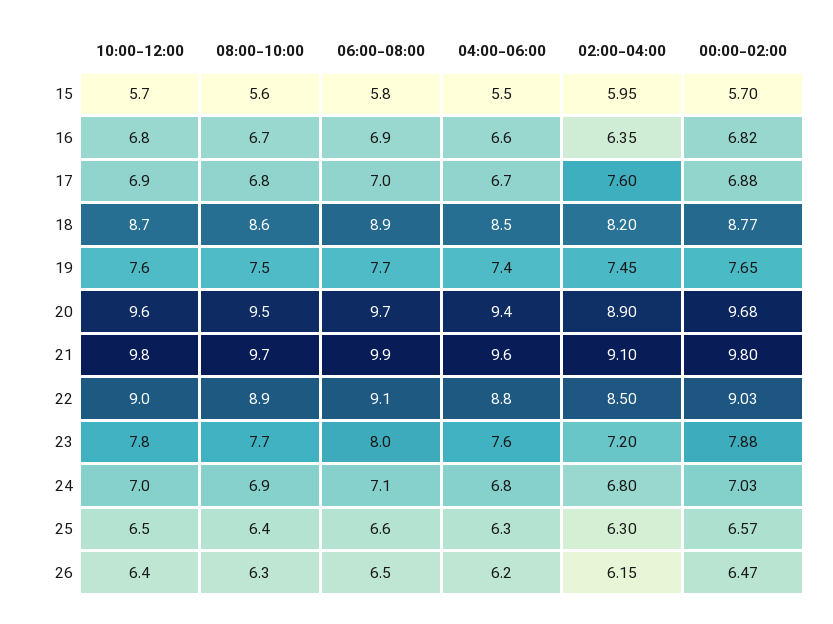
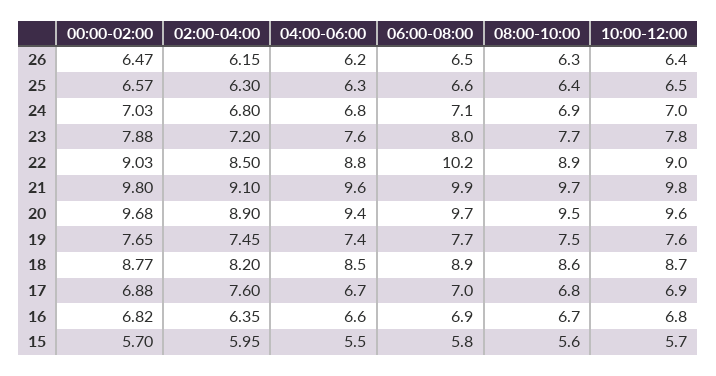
  {
    "10:00-12:00": {
      "15": 5.7,
      "16": 6.8,
      "17": 6.9,
      "18": 8.7,
      "19": 7.6,
      "20": 9.6,
      "21": 9.8,
      "22": 9,
      "23": 7.8,
      "24": 7,
      "25": 6.5,
      "26": 6.4
    },
    "08:00-10:00": {
      "15": 5.6,
      "16": 6.7,
      "17": 6.8,
      "18": 8.6,
      "19": 7.5,
      "20": 9.5,
      "21": 9.7,
      "22": 8.9,
      "23": 7.7,
      "24": 6.9,
      "25": 6.4,
      "26": 6.3
    },
    "06:00-08:00": {
      "15": 5.8,
      "16": 6.9,
      "17": 7,
      "18": 8.9,
      "19": 7.7,
      "20": 9.7,
      "21": 9.9,
-     "22": 9.1,
+     "22": 10.2,
      "23": 8,
      "24": 7.1,
      "25": 6.6,
      "26": 6.5
    },
    "04:00-06:00": {
      "15": 5.5,
      "16": 6.6,
      "17": 6.7,
      "18": 8.5,
      "19": 7.4,
      "20": 9.4,
      "21": 9.6,
      "22": 8.8,
      "23": 7.6,
      "24": 6.8,
      "25": 6.3,
      "26": 6.2
    },
    "02:00-04:00": {
      "15": 5.95,
      "16": 6.35,
      "17": 7.6,
      "18": 8.2,
      "19": 7.45,
      "20": 8.9,
      "21": 9.1,
      "22": 8.5,
      "23": 7.2,
      "24": 6.8,
      "25": 6.3,
      "26": 6.15
    },
    "00:00-02:00": {
      "15": 5.7,
      "16": 6.82,
      "17": 6.88,
      "18": 8.77,
      "19": 7.65,
      "20": 9.68,
      "21": 9.8,
      "22": 9.03,
      "23": 7.88,
      "24": 7.03,
      "25": 6.57,
      "26": 6.47
    }
  }

